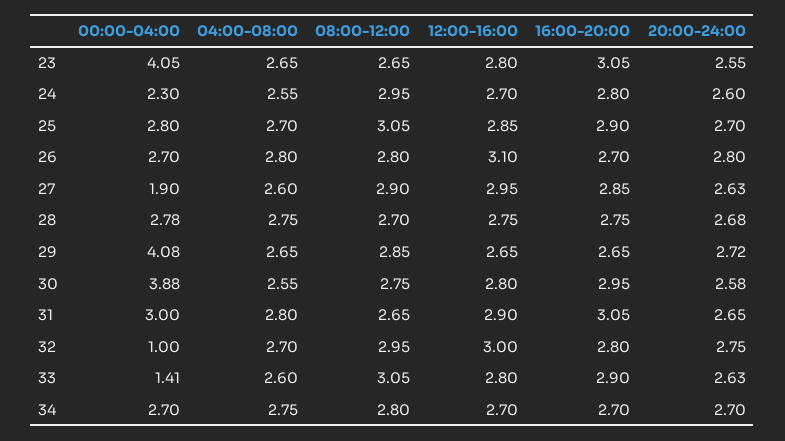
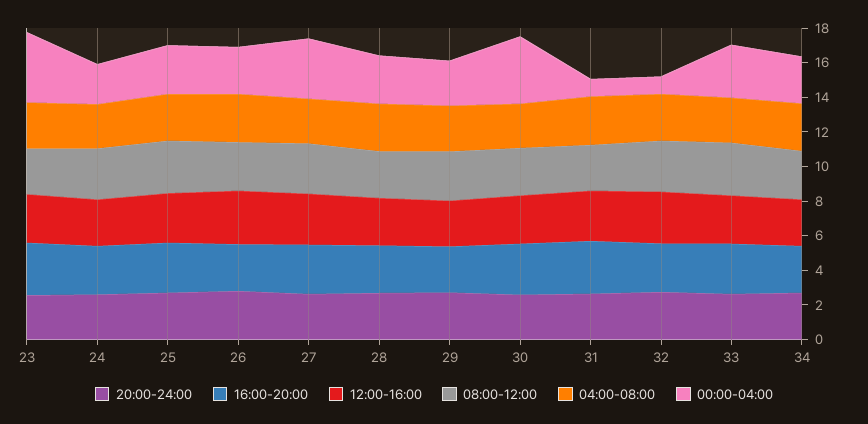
  {
    "00:00-04:00": {
      "23": 4.05,
      "24": 2.3,
      "25": 2.8,
      "26": 2.7,
-     "27": 1.9,
+     "27": 3.5,
      "28": 2.78,
-     "29": 4.08,
+     "29": 2.5,
      "30": 3.88,
-     "31": 3,
+     "31": 1,
      "32": 1,
-     "33": 1.41,
+     "33": 3,
      "34": 2.7
    },
    "04:00-08:00": {
      "23": 2.65,
      "24": 2.55,
      "25": 2.7,
      "26": 2.8,
      "27": 2.6,
      "28": 2.75,
      "29": 2.65,
      "30": 2.55,
      "31": 2.8,
      "32": 2.7,
      "33": 2.6,
      "34": 2.75
    },
    "08:00-12:00": {
      "23": 2.65,
      "24": 2.95,
      "25": 3.05,
      "26": 2.8,
      "27": 2.9,
      "28": 2.7,
      "29": 2.85,
      "30": 2.75,
      "31": 2.65,
      "32": 2.95,
      "33": 3.05,
      "34": 2.8
    },
    "12:00-16:00": {
      "23": 2.8,
      "24": 2.7,
      "25": 2.85,
      "26": 3.1,
      "27": 2.95,
      "28": 2.75,
      "29": 2.65,
      "30": 2.8,
      "31": 2.9,
      "32": 3,
      "33": 2.8,
      "34": 2.7
    },
    "16:00-20:00": {
      "23": 3.05,
      "24": 2.8,
      "25": 2.9,
      "26": 2.7,
      "27": 2.85,
      "28": 2.75,
      "29": 2.65,
      "30": 2.95,
      "31": 3.05,
      "32": 2.8,
      "33": 2.9,
      "34": 2.7
    },
    "20:00-24:00": {
      "23": 2.55,
      "24": 2.6,
      "25": 2.7,
      "26": 2.8,
      "27": 2.63,
      "28": 2.68,
      "29": 2.72,
      "30": 2.58,
      "31": 2.65,
      "32": 2.75,
      "33": 2.63,
      "34": 2.7
    }
  }

